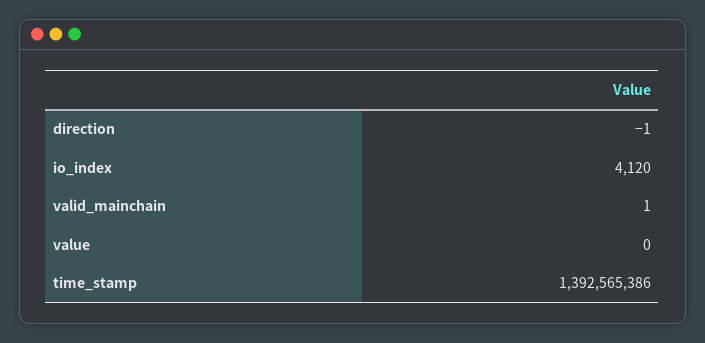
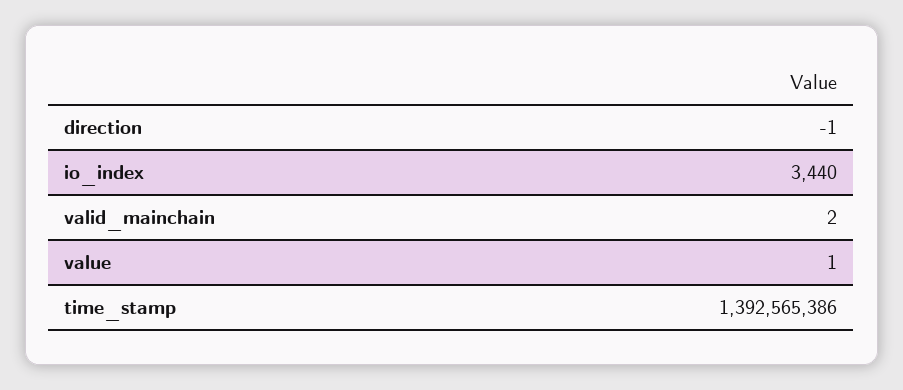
  {
    "direction": -1,
-   "io_index": 4120,
+   "io_index": 3440,
-   "valid_mainchain": 1,
+   "valid_mainchain": 2,
-   "value": 0,
+   "value": 1,
    "time_stamp": 1392565386
  }

